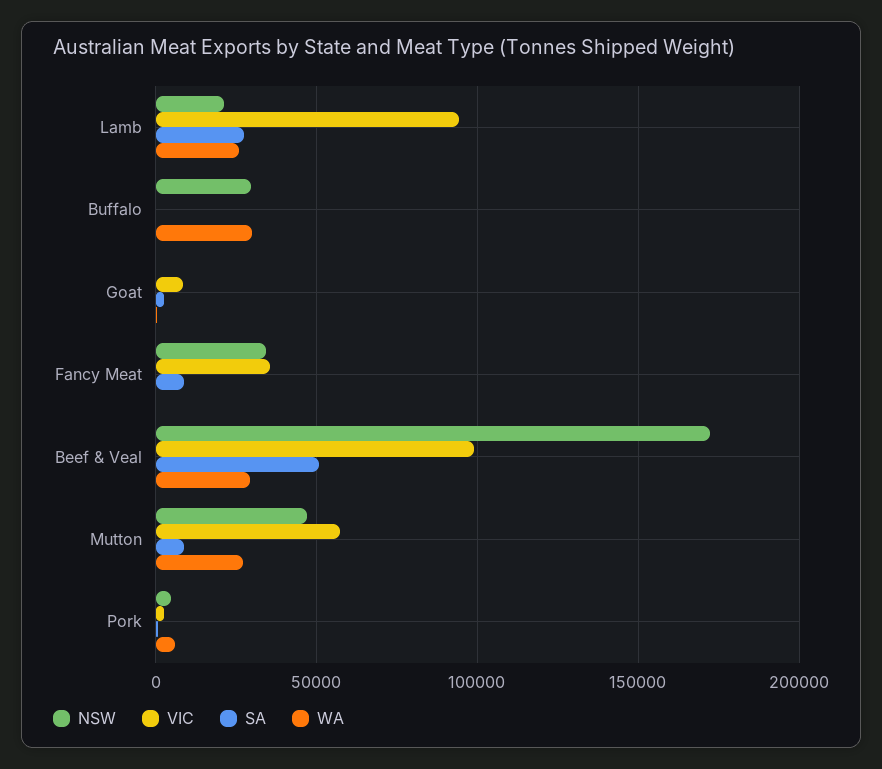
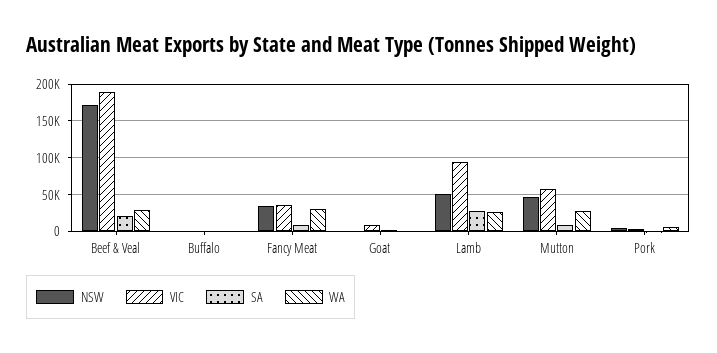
  {
    "NSW": {
-     "Lamb": 20000,
+     "Lamb": 50000,
-     "Buffalo": 30000,
+     "Buffalo": 0,
      "Goat": 0,
      "Fancy Meat": 35000,
      "Beef & Veal": 170000,
      "Mutton": 45000,
      "Pork": 5000
    },
    "VIC": {
      "Lamb": 95000,
      "Buffalo": 0,
      "Goat": 10000,
      "Fancy Meat": 35000,
-     "Beef & Veal": 100000,
+     "Beef & Veal": 190000,
      "Mutton": 55000,
      "Pork": 5000
    },
    "SA": {
      "Lamb": 30000,
      "Buffalo": 0,
      "Goat": 5000,
      "Fancy Meat": 10000,
-     "Beef & Veal": 50000,
+     "Beef & Veal": 20000,
      "Mutton": 10000,
      "Pork": 0
    },
    "WA": {
      "Lamb": 25000,
-     "Buffalo": 30000,
+     "Buffalo": 0,
      "Goat": 0,
-     "Fancy Meat": 0,
+     "Fancy Meat": 30000,
      "Beef & Veal": 30000,
      "Mutton": 25000,
      "Pork": 5000
    }
  }

